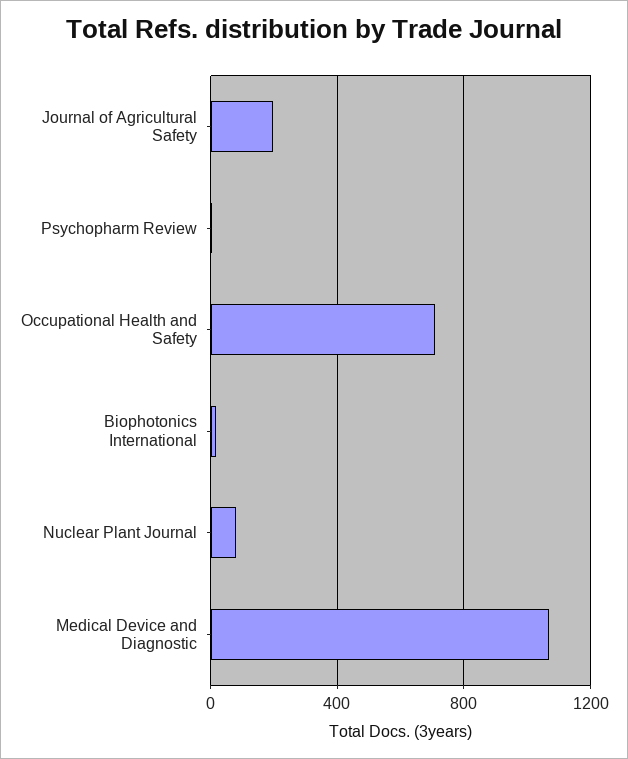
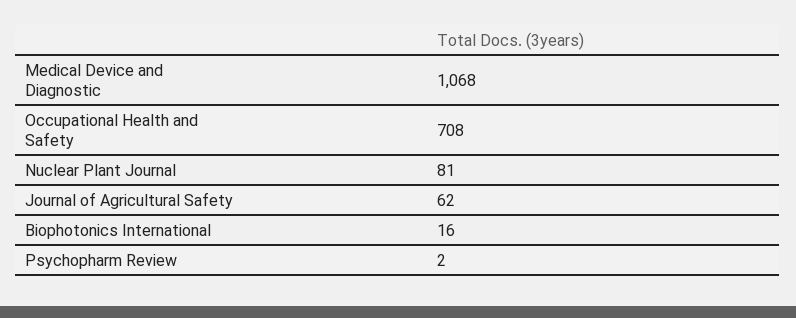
  {
-   "Journal of Agricultural Safety": 200,
+   "Journal of Agricultural Safety": 62,
    "Psychopharm Review": 2,
    "Occupational Health and Safety": 708,
    "Biophotonics International": 16,
    "Nuclear Plant Journal": 81,
    "Medical Device and Diagnostic": 1068
  }

